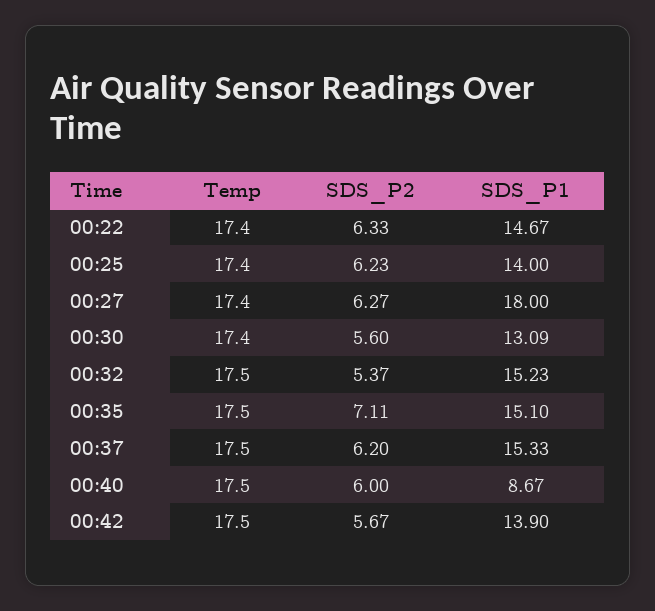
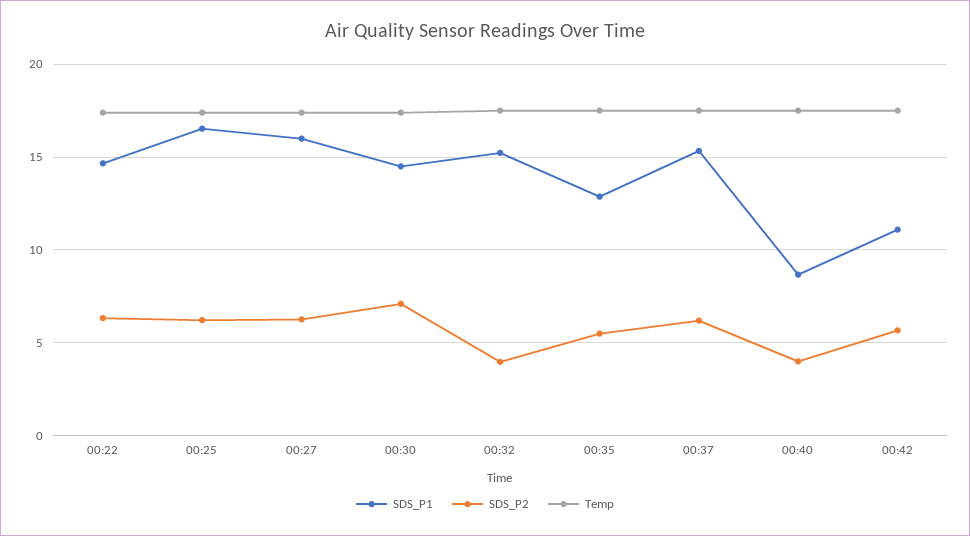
  {
    "Temp": {
      "00:22": 17.4,
      "00:25": 17.4,
      "00:27": 17.4,
      "00:30": 17.4,
      "00:32": 17.5,
      "00:35": 17.5,
      "00:37": 17.5,
      "00:40": 17.5,
      "00:42": 17.5
    },
    "SDS_P2": {
      "00:22": 6.33,
      "00:25": 6.23,
      "00:27": 6.27,
-     "00:30": 5.6,
+     "00:30": 7,
-     "00:32": 5.37,
+     "00:32": 4,
-     "00:35": 7.11,
+     "00:35": 5.5,
      "00:37": 6.2,
-     "00:40": 6,
+     "00:40": 4,
      "00:42": 5.67
    },
    "SDS_P1": {
      "00:22": 14.67,
-     "00:25": 14,
+     "00:25": 16.5,
-     "00:27": 18,
+     "00:27": 16,
-     "00:30": 13.09,
+     "00:30": 14.5,
      "00:32": 15.23,
-     "00:35": 15.1,
+     "00:35": 13,
      "00:37": 15.33,
      "00:40": 8.67,
-     "00:42": 13.9
+     "00:42": 11
    }
  }

